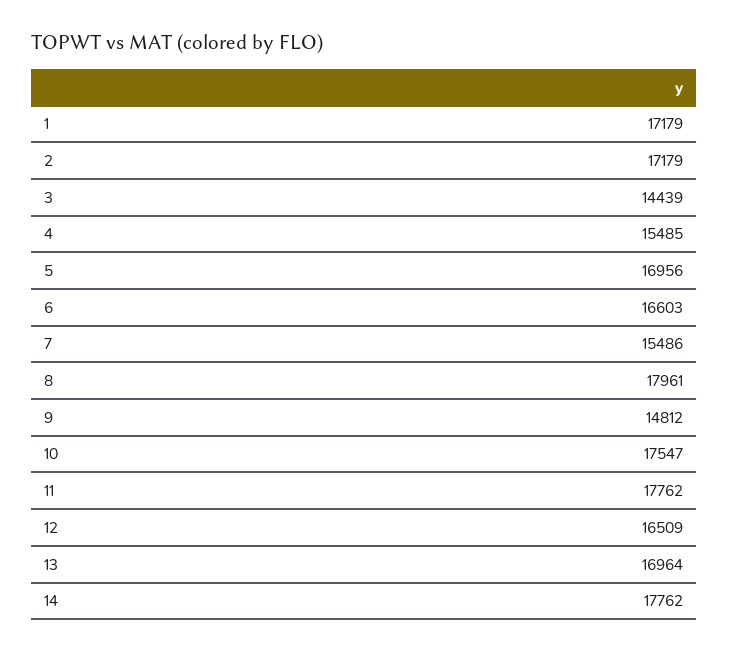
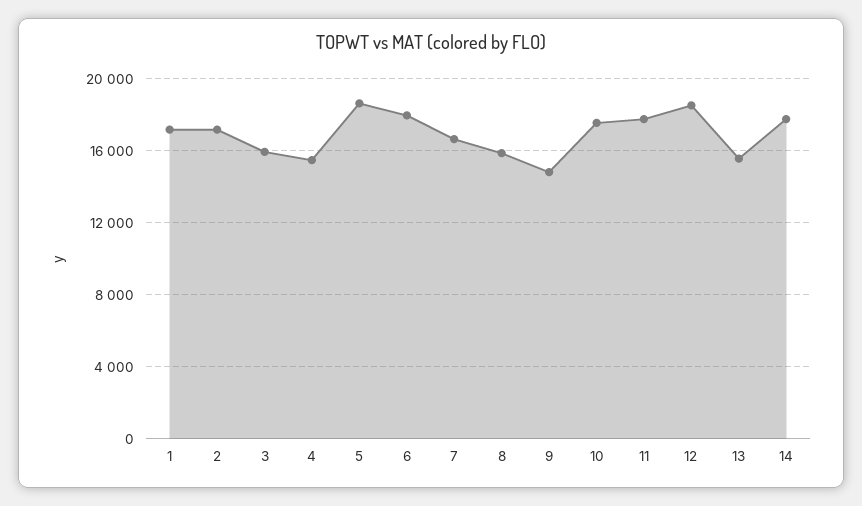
  {
    "1": 17179,
    "2": 17179,
-   "3": 14439,
+   "3": 16000,
    "4": 15485,
-   "5": 16956,
+   "5": 18500,
-   "6": 16603,
+   "6": 18000,
-   "7": 15486,
+   "7": 16500,
-   "8": 17961,
+   "8": 16000,
    "9": 14812,
    "10": 17547,
    "11": 17762,
-   "12": 16509,
+   "12": 18500,
-   "13": 16964,
+   "13": 15500,
    "14": 17762
  }

